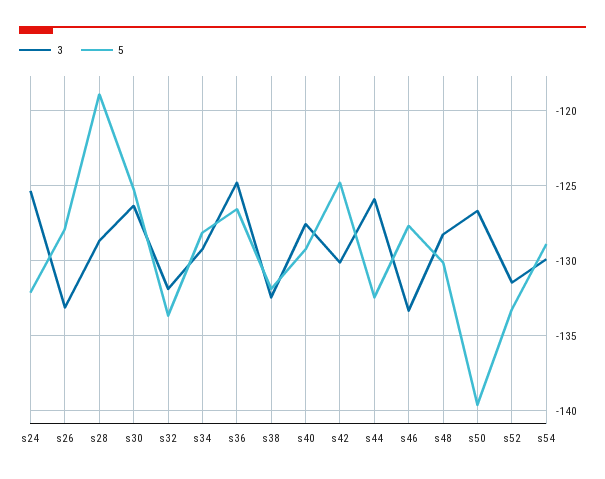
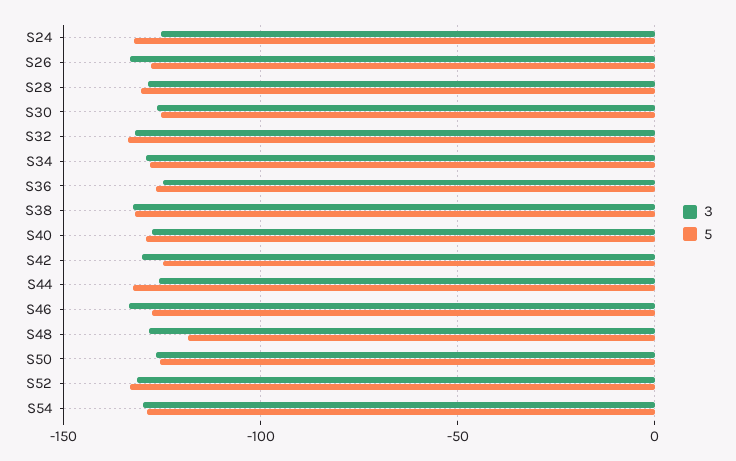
  {
    "3": {
      "s24": -125.5,
      "s26": -133,
      "s28": -128.5,
      "s30": -126.5,
      "s32": -132,
      "s34": -129,
      "s36": -125,
      "s38": -132.5,
      "s40": -127.5,
      "s42": -130,
      "s44": -126,
      "s46": -133.5,
      "s48": -128,
      "s50": -126.5,
      "s52": -131.5,
      "s54": -130
    },
    "5": {
      "s24": -132,
      "s26": -128,
-     "s28": -119,
+     "s28": -130,
      "s30": -125,
      "s32": -133.5,
      "s34": -128,
      "s36": -126.5,
      "s38": -132,
      "s40": -129,
      "s42": -125,
      "s44": -132.5,
      "s46": -127.5,
-     "s48": -130,
+     "s48": -120,
-     "s50": -139.5,
+     "s50": -125,
      "s52": -133,
      "s54": -129
    }
  }

